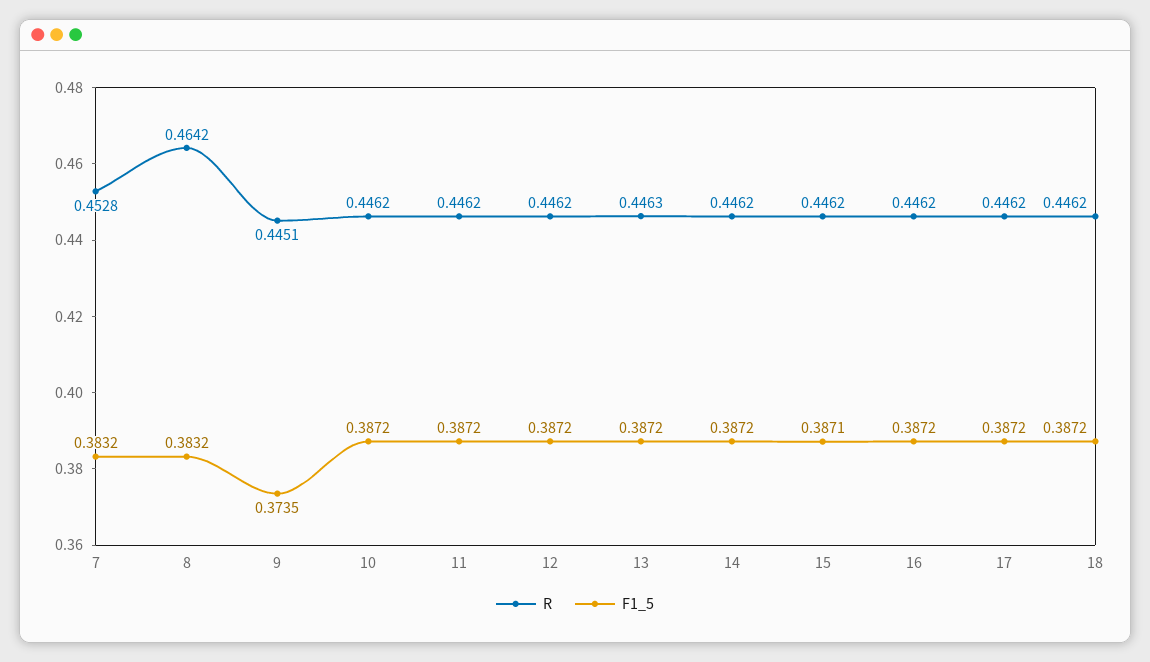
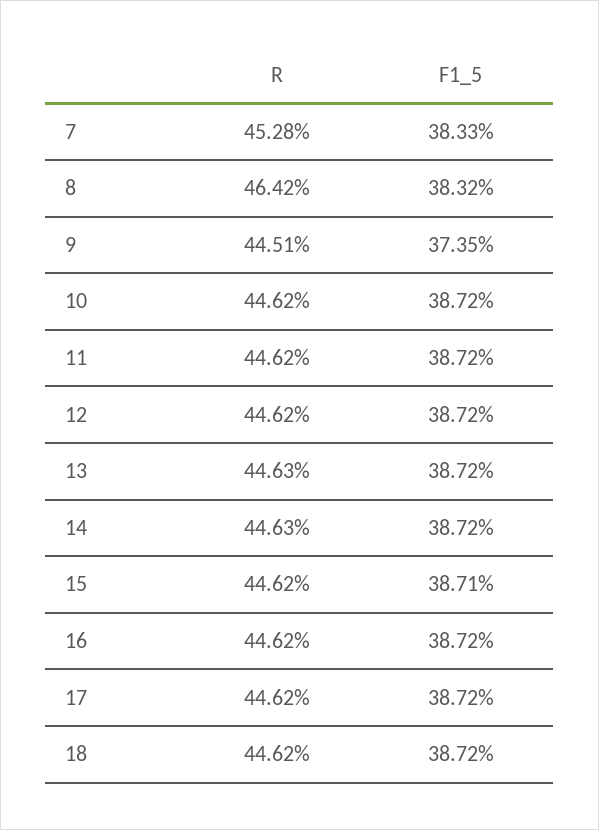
  {
    "R": {
      "7": 0.4528,
      "8": 0.4642,
      "9": 0.4451,
      "10": 0.4462,
      "11": 0.4462,
      "12": 0.4462,
      "13": 0.4463,
-     "14": 0.4462,
+     "14": 0.4463,
      "15": 0.4462,
      "16": 0.4462,
      "17": 0.4462,
      "18": 0.4462
    },
    "F1_5": {
-     "7": 0.3832,
+     "7": 0.3833,
      "8": 0.3832,
      "9": 0.3735,
      "10": 0.3872,
      "11": 0.3872,
      "12": 0.3872,
      "13": 0.3872,
      "14": 0.3872,
      "15": 0.3871,
      "16": 0.3872,
      "17": 0.3872,
      "18": 0.3872
    }
  }

